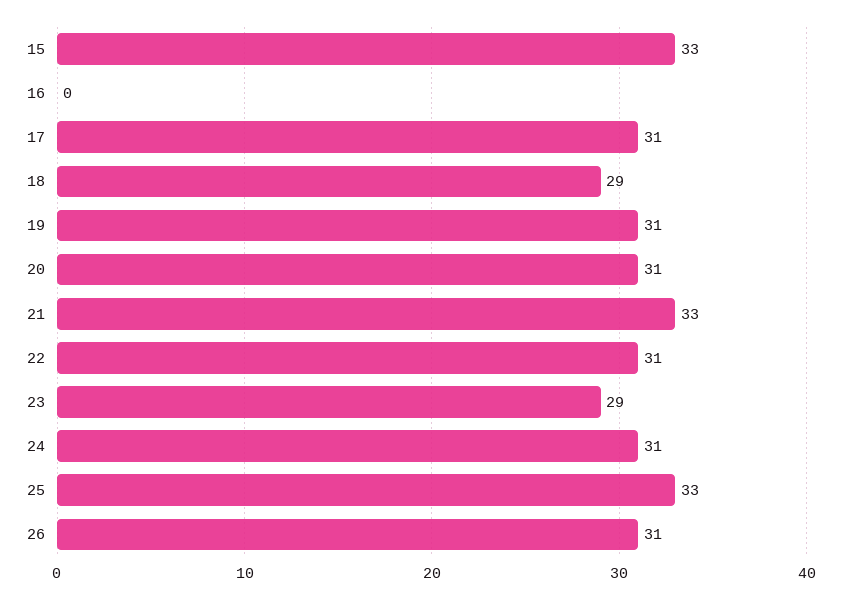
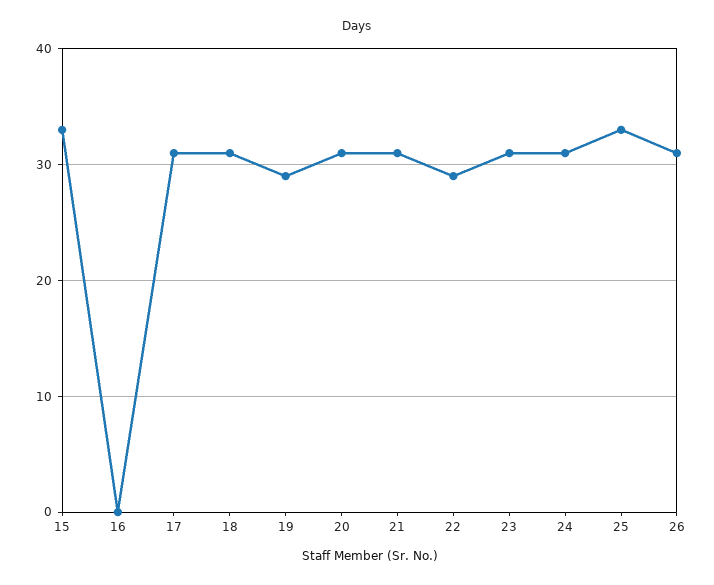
  {
    "15": 33,
    "16": 0,
    "17": 31,
-   "18": 29,
+   "18": 31,
-   "19": 31,
+   "19": 29,
    "20": 31,
-   "21": 33,
+   "21": 31,
-   "22": 31,
+   "22": 29,
-   "23": 29,
+   "23": 31,
    "24": 31,
    "25": 33,
    "26": 31
  }

